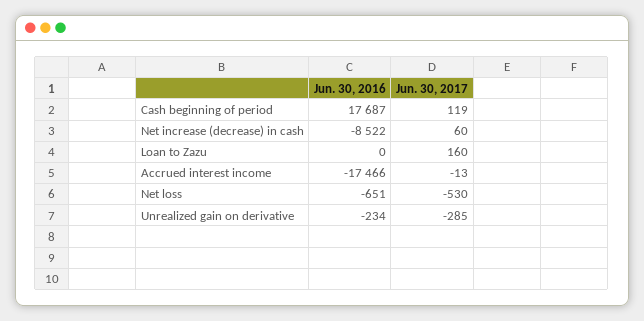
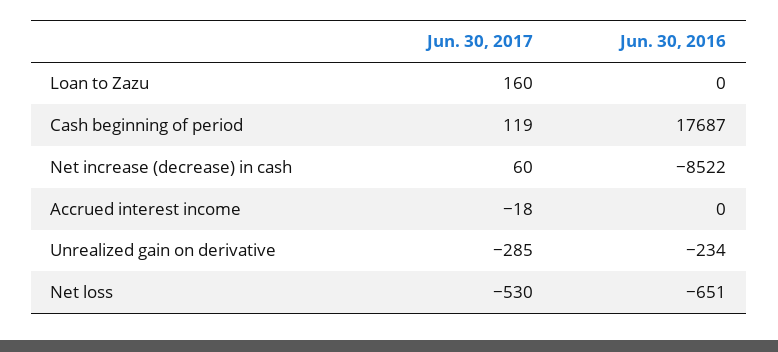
  {
    "Jun. 30, 2016": {
      "Cash beginning of period": 17687,
      "Net increase (decrease) in cash": -8522,
      "Loan to Zazu": 0,
-     "Accrued interest income": -17466,
+     "Accrued interest income": 0,
      "Net loss": -651,
      "Unrealized gain on derivative": -234
    },
    "Jun. 30, 2017": {
      "Cash beginning of period": 119,
      "Net increase (decrease) in cash": 60,
      "Loan to Zazu": 160,
-     "Accrued interest income": -13,
+     "Accrued interest income": -18,
      "Net loss": -530,
      "Unrealized gain on derivative": -285
    }
  }

